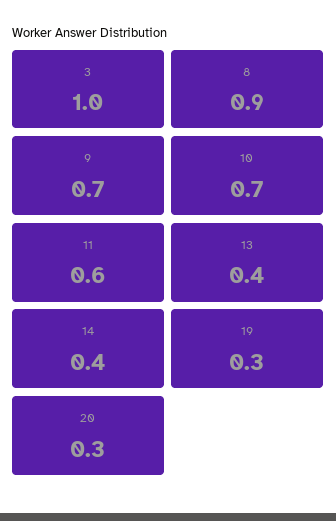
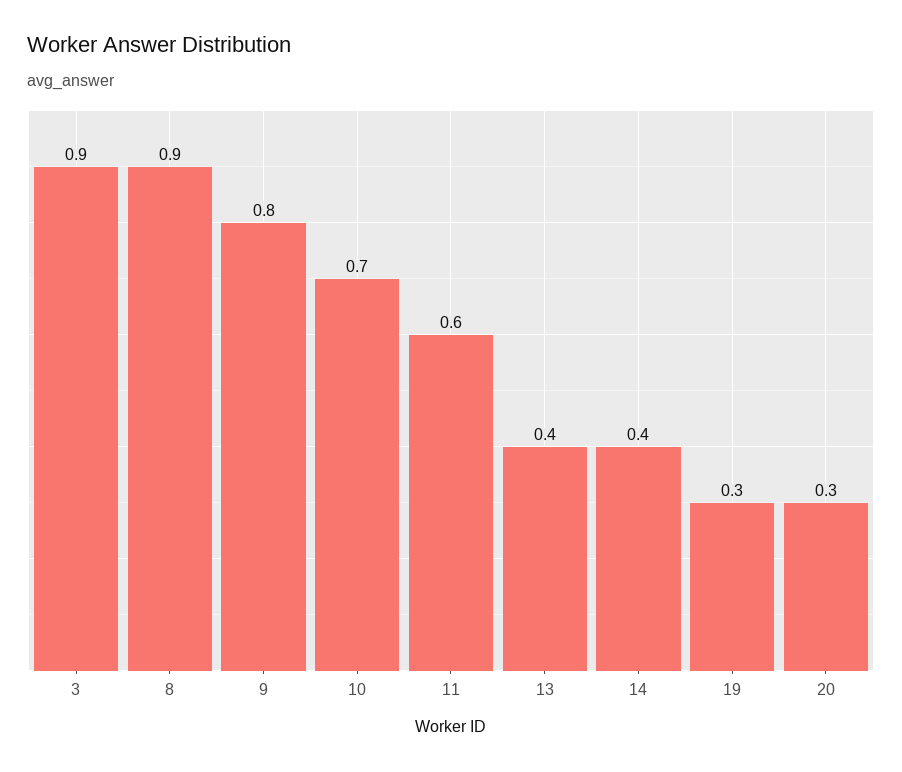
  {
-   "3": 1,
+   "3": 0.9,
    "8": 0.9,
-   "9": 0.7,
+   "9": 0.8,
    "10": 0.7,
    "11": 0.6,
    "13": 0.4,
    "14": 0.4,
    "19": 0.3,
    "20": 0.3
  }

